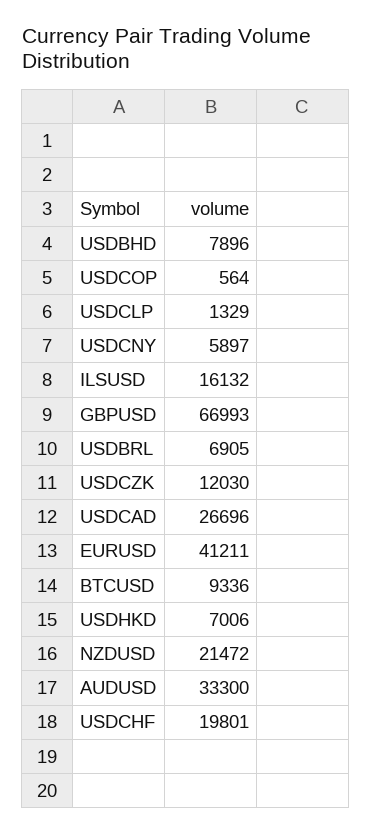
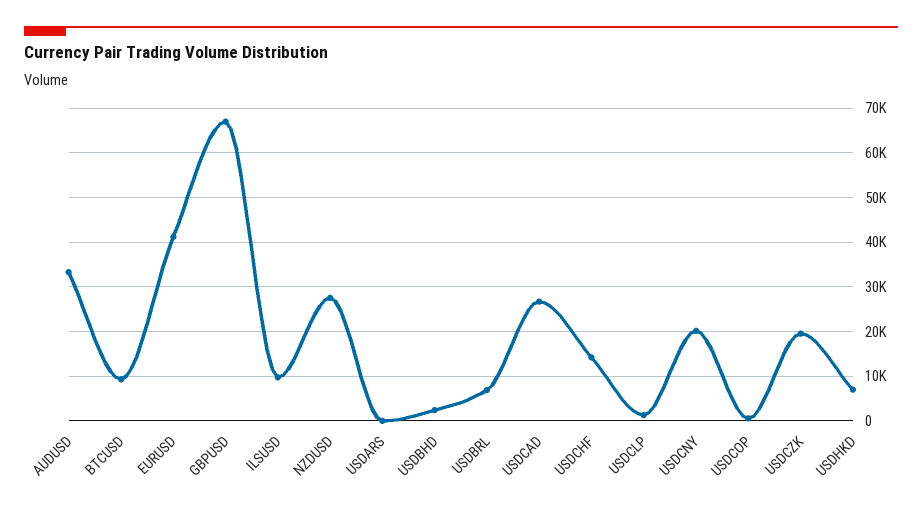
  {
-   "USDBHD": 7896,
+   "USDBHD": 2000,
    "USDCOP": 564,
    "USDCLP": 1329,
-   "USDCNY": 5897,
+   "USDCNY": 20000,
-   "ILSUSD": 16132,
+   "ILSUSD": 10000,
    "GBPUSD": 66993,
    "USDBRL": 6905,
-   "USDCZK": 12030,
+   "USDCZK": 20000,
    "USDCAD": 26696,
    "EURUSD": 41211,
    "BTCUSD": 9336,
    "USDHKD": 7006,
-   "NZDUSD": 21472,
+   "NZDUSD": 28000,
    "AUDUSD": 33300,
-   "USDCHF": 19801
+   "USDCHF": 14000,
+   "USDARS": 0
  }

